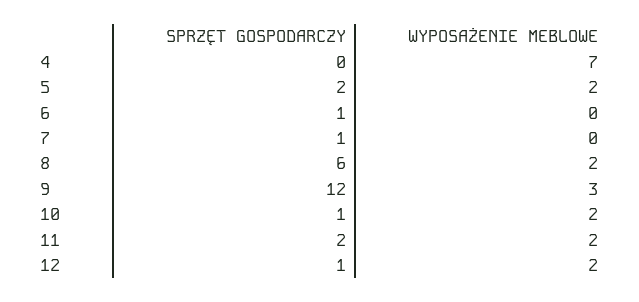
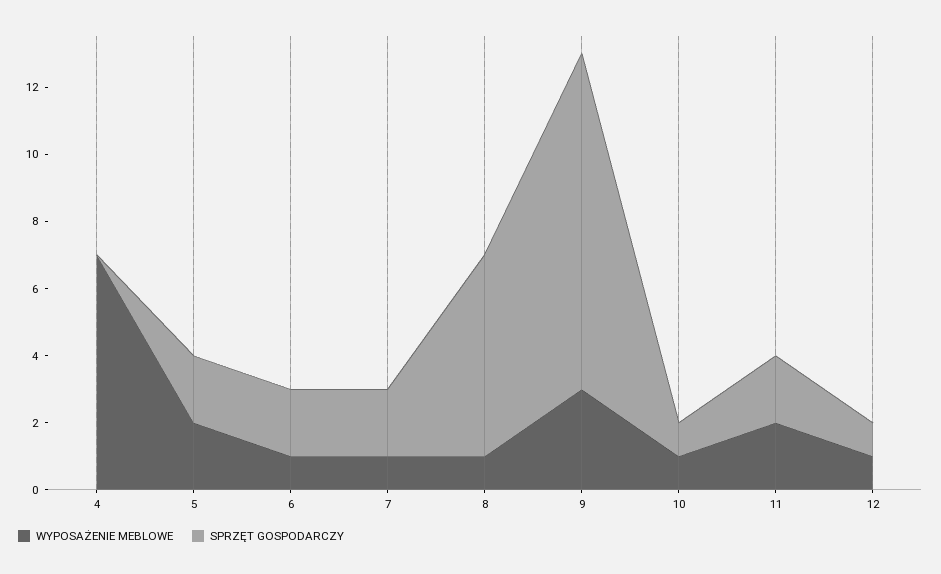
  {
    "SPRZĘT GOSPODARCZY": {
      "4": 0,
      "5": 2,
-     "6": 1,
+     "6": 2,
-     "7": 1,
+     "7": 2,
      "8": 6,
-     "9": 12,
+     "9": 10,
      "10": 1,
      "11": 2,
      "12": 1
    },
    "WYPOSAŻENIE MEBLOWE": {
      "4": 7,
      "5": 2,
-     "6": 0,
+     "6": 1,
-     "7": 0,
+     "7": 1,
-     "8": 2,
+     "8": 1,
      "9": 3,
-     "10": 2,
+     "10": 1,
      "11": 2,
-     "12": 2
+     "12": 1
    }
  }

